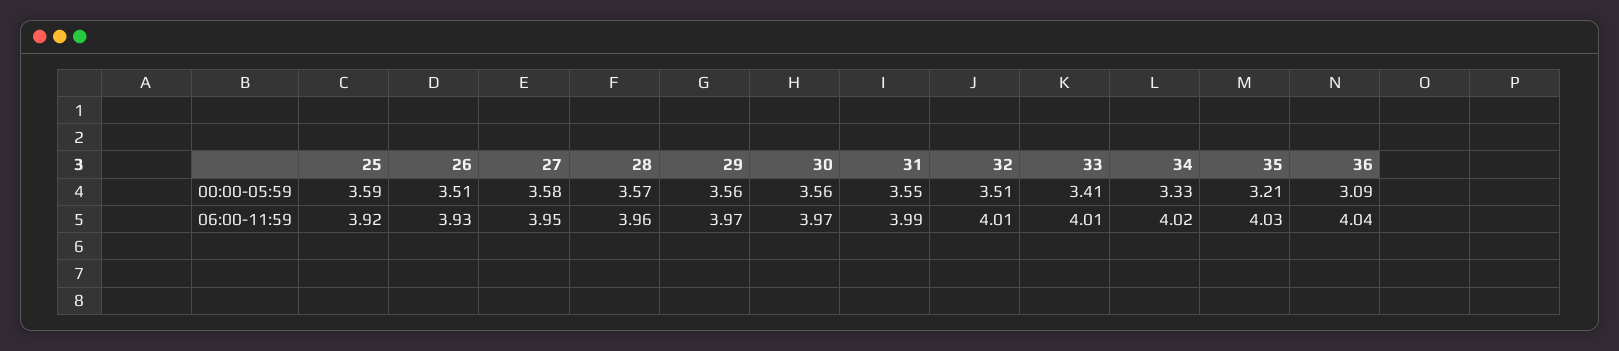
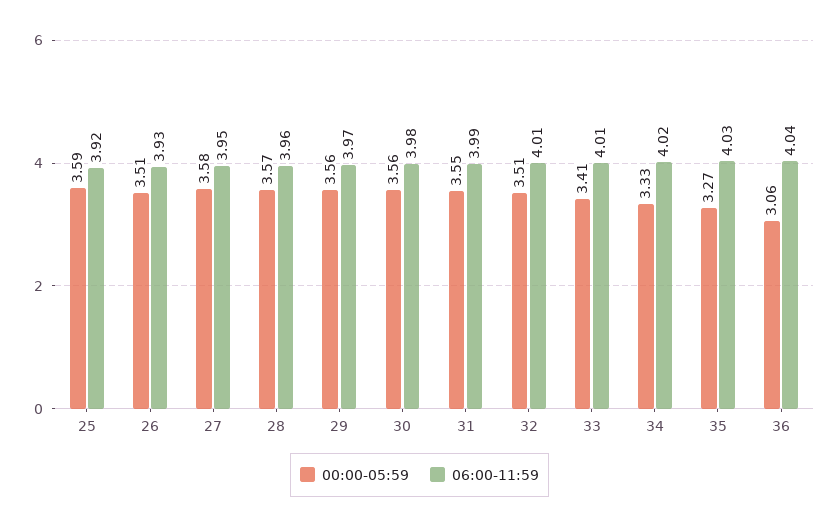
  {
    "00:00-05:59": {
      "25": 3.59,
      "26": 3.51,
      "27": 3.58,
      "28": 3.57,
      "29": 3.56,
      "30": 3.56,
      "31": 3.55,
      "32": 3.51,
      "33": 3.41,
      "34": 3.33,
-     "35": 3.21,
+     "35": 3.27,
-     "36": 3.09
+     "36": 3.06
    },
    "06:00-11:59": {
      "25": 3.92,
      "26": 3.93,
      "27": 3.95,
      "28": 3.96,
      "29": 3.97,
-     "30": 3.97,
+     "30": 3.98,
      "31": 3.99,
      "32": 4.01,
      "33": 4.01,
      "34": 4.02,
      "35": 4.03,
      "36": 4.04
    }
  }

